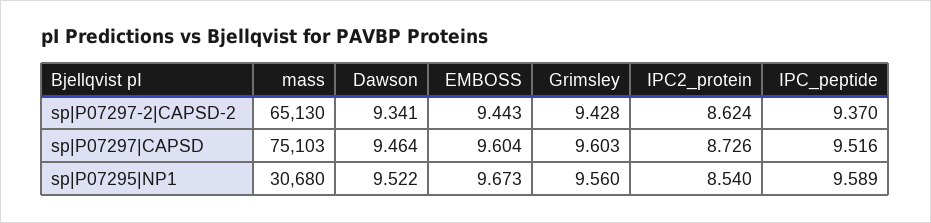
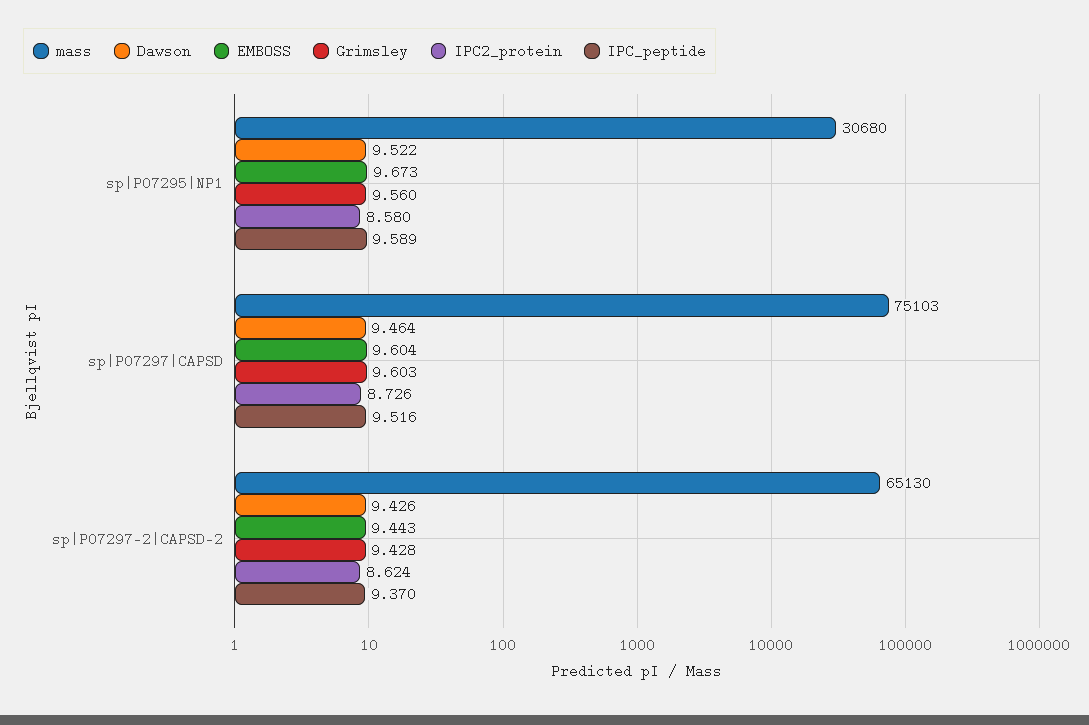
  {
    "mass": {
      "sp|P07297-2|CAPSD-2": 65130,
      "sp|P07297|CAPSD": 75103,
      "sp|P07295|NP1": 30680
    },
    "Dawson": {
-     "sp|P07297-2|CAPSD-2": 9.341,
+     "sp|P07297-2|CAPSD-2": 9.426,
      "sp|P07297|CAPSD": 9.464,
      "sp|P07295|NP1": 9.522
    },
    "EMBOSS": {
      "sp|P07297-2|CAPSD-2": 9.443,
      "sp|P07297|CAPSD": 9.604,
      "sp|P07295|NP1": 9.673
    },
    "Grimsley": {
      "sp|P07297-2|CAPSD-2": 9.428,
      "sp|P07297|CAPSD": 9.603,
      "sp|P07295|NP1": 9.56
    },
    "IPC2_protein": {
      "sp|P07297-2|CAPSD-2": 8.624,
      "sp|P07297|CAPSD": 8.726,
-     "sp|P07295|NP1": 8.54
+     "sp|P07295|NP1": 8.58
    },
    "IPC_peptide": {
      "sp|P07297-2|CAPSD-2": 9.37,
      "sp|P07297|CAPSD": 9.516,
      "sp|P07295|NP1": 9.589
    }
  }

